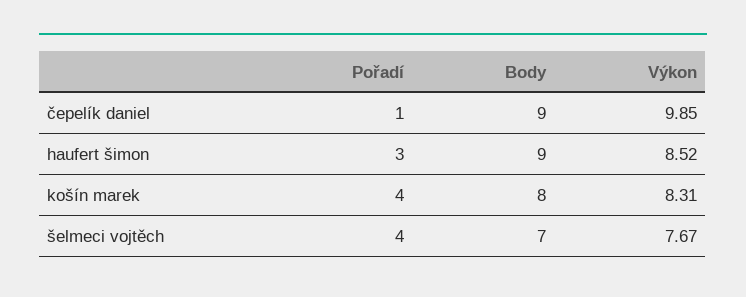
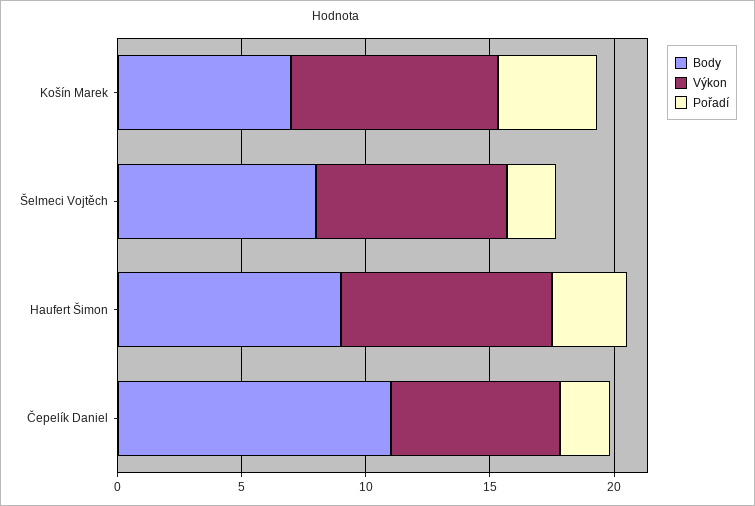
  {
    "Pořadí": {
-     "čepelík daniel": 1,
+     "čepelík daniel": 2,
      "haufert šimon": 3,
      "košín marek": 4,
-     "šelmeci vojtěch": 4
+     "šelmeci vojtěch": 2
    },
    "Body": {
-     "čepelík daniel": 9,
+     "čepelík daniel": 11,
      "haufert šimon": 9,
-     "košín marek": 8,
+     "košín marek": 7,
-     "šelmeci vojtěch": 7
+     "šelmeci vojtěch": 8
    },
    "Výkon": {
-     "čepelík daniel": 9.85,
+     "čepelík daniel": 7,
      "haufert šimon": 8.52,
      "košín marek": 8.31,
      "šelmeci vojtěch": 7.67
    }
  }

